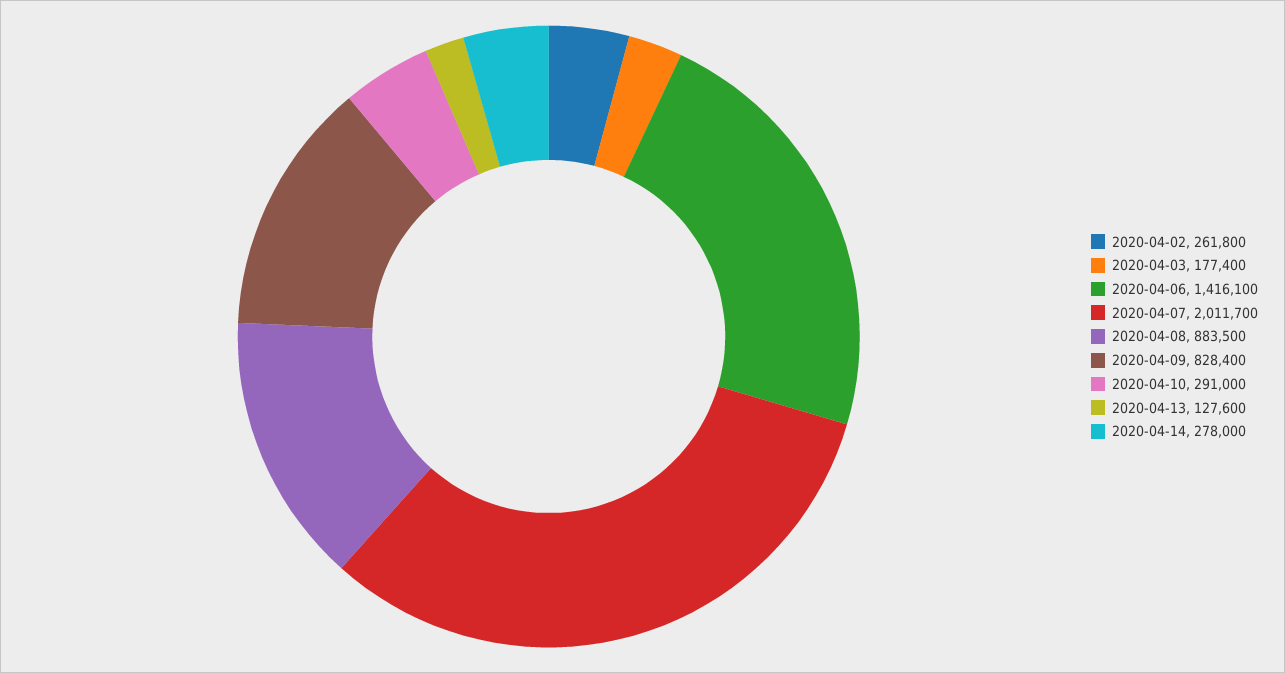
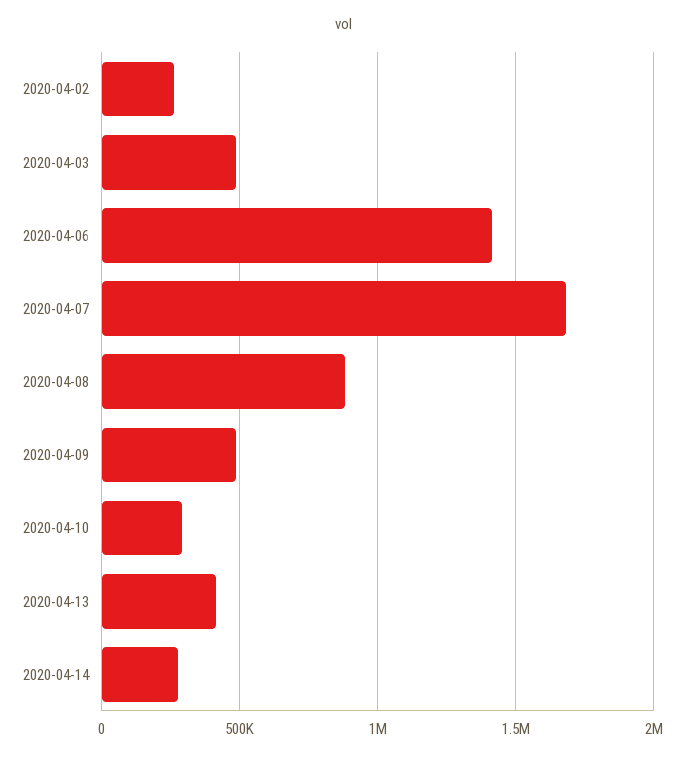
  {
    "2020-04-02": 261800,
-   "2020-04-03": 177400,
+   "2020-04-03": 500000,
    "2020-04-06": 1416100,
-   "2020-04-07": 2011700,
+   "2020-04-07": 1700000,
    "2020-04-08": 883500,
-   "2020-04-09": 828400,
+   "2020-04-09": 500000,
    "2020-04-10": 291000,
-   "2020-04-13": 127600,
+   "2020-04-13": 400000,
    "2020-04-14": 278000
  }

